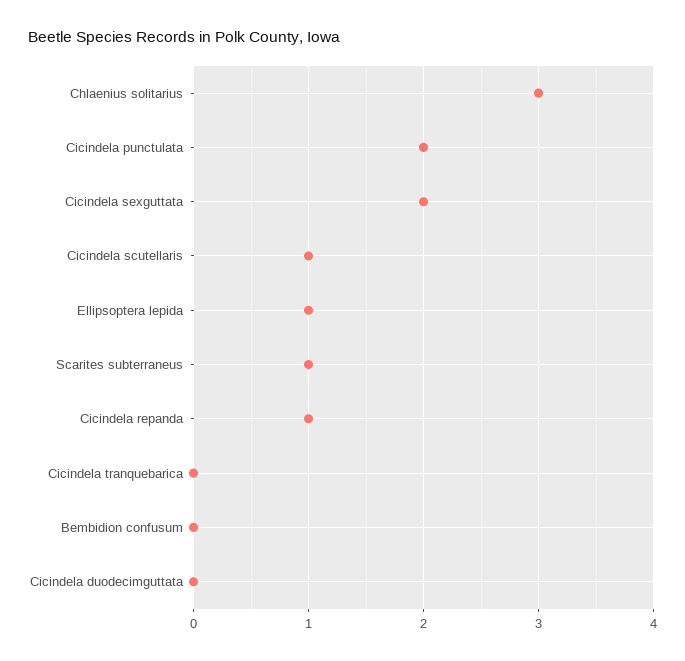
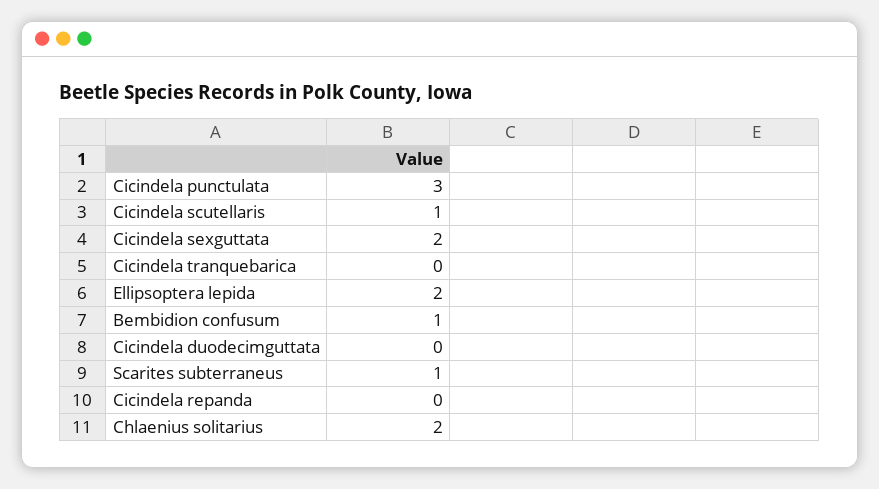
  {
-   "Chlaenius solitarius": 3,
+   "Chlaenius solitarius": 2,
-   "Cicindela punctulata": 2,
+   "Cicindela punctulata": 3,
    "Cicindela sexguttata": 2,
    "Cicindela scutellaris": 1,
-   "Ellipsoptera lepida": 1,
+   "Ellipsoptera lepida": 2,
    "Scarites subterraneus": 1,
-   "Cicindela repanda": 1,
+   "Cicindela repanda": 0,
    "Cicindela tranquebarica": 0,
-   "Bembidion confusum": 0,
+   "Bembidion confusum": 1,
    "Cicindela duodecimguttata": 0
  }

